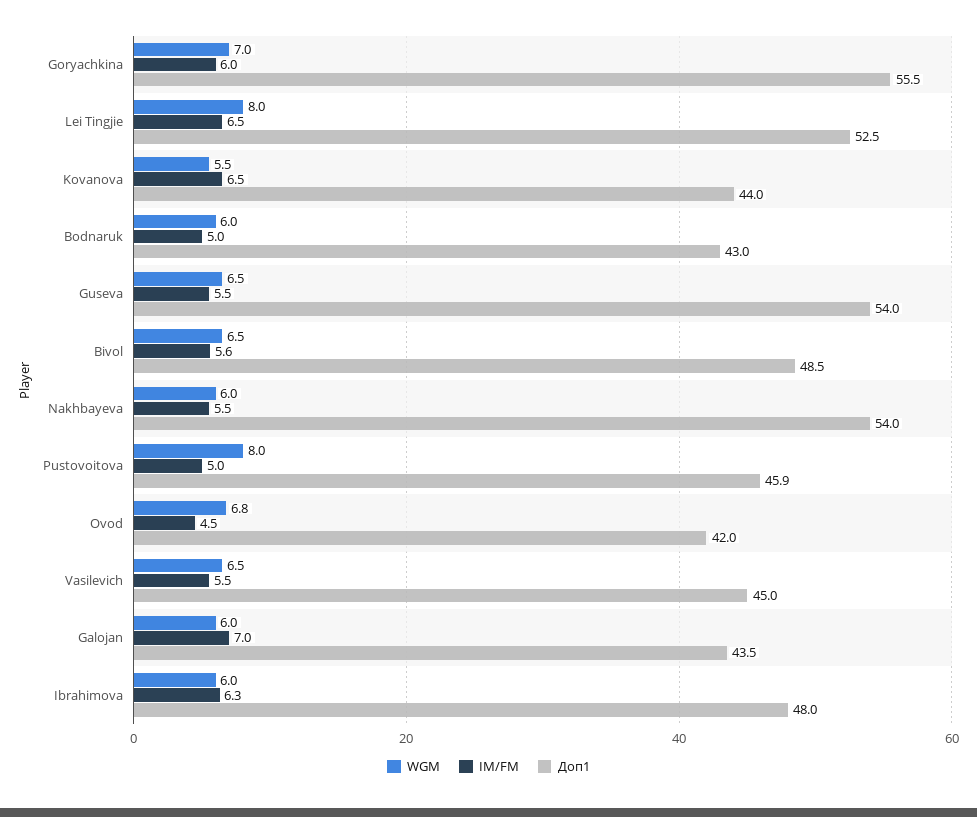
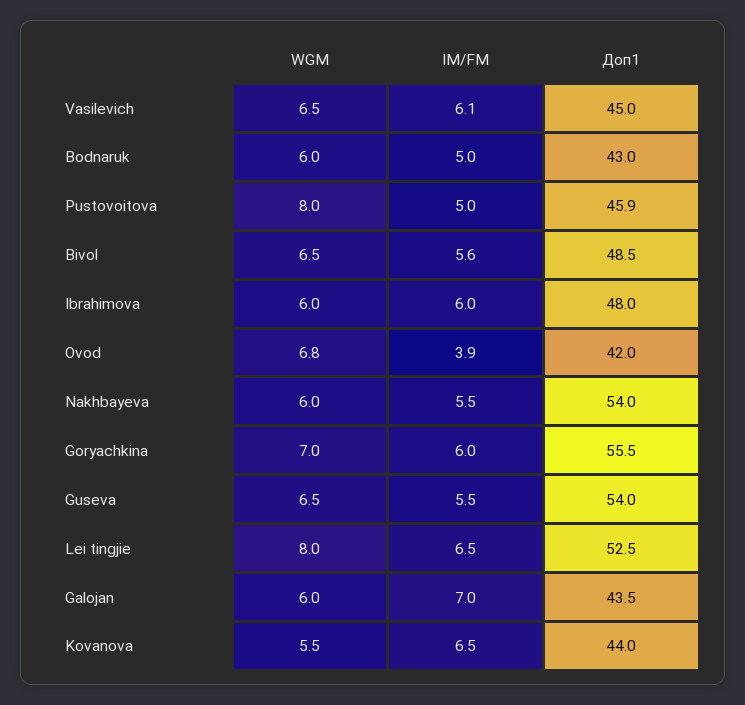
  {
    "WGM": {
      "Goryachkina": 7,
      "Lei Tingjie": 8,
      "Kovanova": 5.5,
      "Bodnaruk": 6,
      "Guseva": 6.5,
      "Bivol": 6.5,
      "Nakhbayeva": 6,
      "Pustovoitova": 8,
      "Ovod": 6.8,
      "Vasilevich": 6.5,
      "Galojan": 6,
      "Ibrahimova": 6
    },
    "IM/FM": {
      "Goryachkina": 6,
      "Lei Tingjie": 6.5,
      "Kovanova": 6.5,
      "Bodnaruk": 5,
      "Guseva": 5.5,
      "Bivol": 5.6,
      "Nakhbayeva": 5.5,
      "Pustovoitova": 5,
-     "Ovod": 4.5,
+     "Ovod": 3.9,
-     "Vasilevich": 5.5,
+     "Vasilevich": 6.1,
      "Galojan": 7,
-     "Ibrahimova": 6.3
+     "Ibrahimova": 6
    },
    "Доп1": {
      "Goryachkina": 55.5,
      "Lei Tingjie": 52.5,
      "Kovanova": 44,
      "Bodnaruk": 43,
      "Guseva": 54,
      "Bivol": 48.5,
      "Nakhbayeva": 54,
      "Pustovoitova": 45.9,
      "Ovod": 42,
      "Vasilevich": 45,
      "Galojan": 43.5,
      "Ibrahimova": 48
    }
  }

